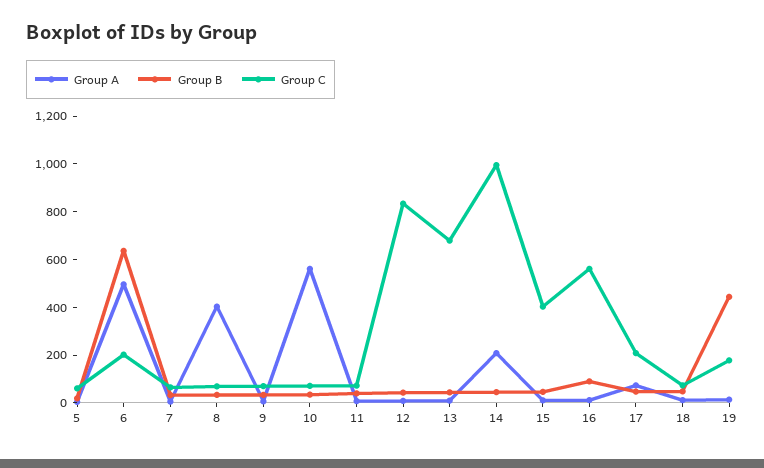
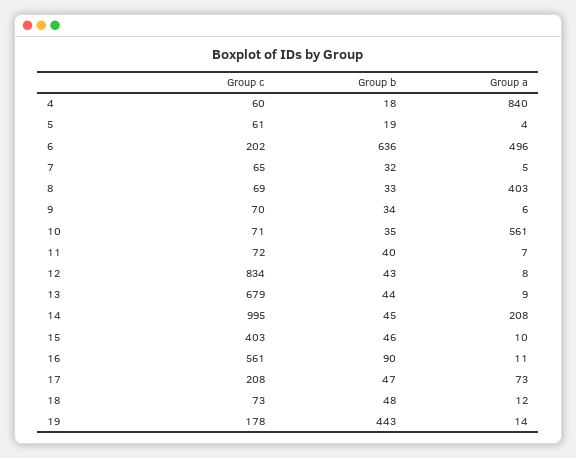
  {
    "Group A": {
      "5": 4,
      "6": 496,
      "7": 5,
      "8": 403,
      "9": 6,
      "10": 561,
      "11": 7,
      "12": 8,
      "13": 9,
      "14": 208,
      "15": 10,
      "16": 11,
      "17": 73,
      "18": 12,
-     "19": 14
+     "19": 14,
+     "4": 840
    },
    "Group B": {
      "5": 19,
      "6": 636,
      "7": 32,
      "8": 33,
      "9": 34,
      "10": 35,
      "11": 40,
      "12": 43,
      "13": 44,
      "14": 45,
      "15": 46,
      "16": 90,
      "17": 47,
      "18": 48,
-     "19": 443
+     "19": 443,
+     "4": 18
    },
    "Group C": {
      "5": 61,
      "6": 202,
      "7": 65,
      "8": 69,
      "9": 70,
      "10": 71,
      "11": 72,
      "12": 834,
      "13": 679,
      "14": 995,
      "15": 403,
      "16": 561,
      "17": 208,
      "18": 73,
-     "19": 178
+     "19": 178,
+     "4": 60
    }
  }

